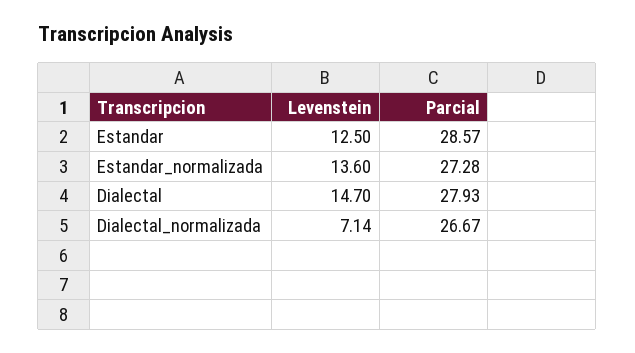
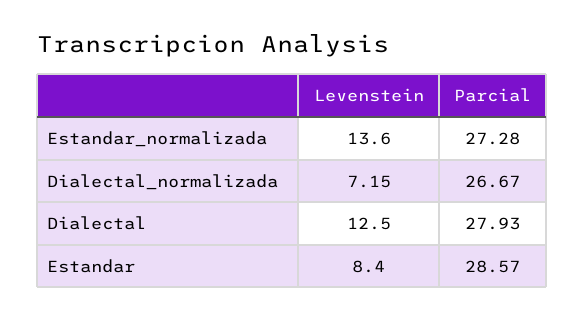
  {
    "Levenstein": {
-     "Estandar": 12.5,
+     "Estandar": 8.4,
      "Estandar_normalizada": 13.6,
-     "Dialectal": 14.7,
+     "Dialectal": 12.5,
-     "Dialectal_normalizada": 7.14
+     "Dialectal_normalizada": 7.15
    },
    "Parcial": {
      "Estandar": 28.57,
      "Estandar_normalizada": 27.28,
      "Dialectal": 27.93,
      "Dialectal_normalizada": 26.67
    }
  }

